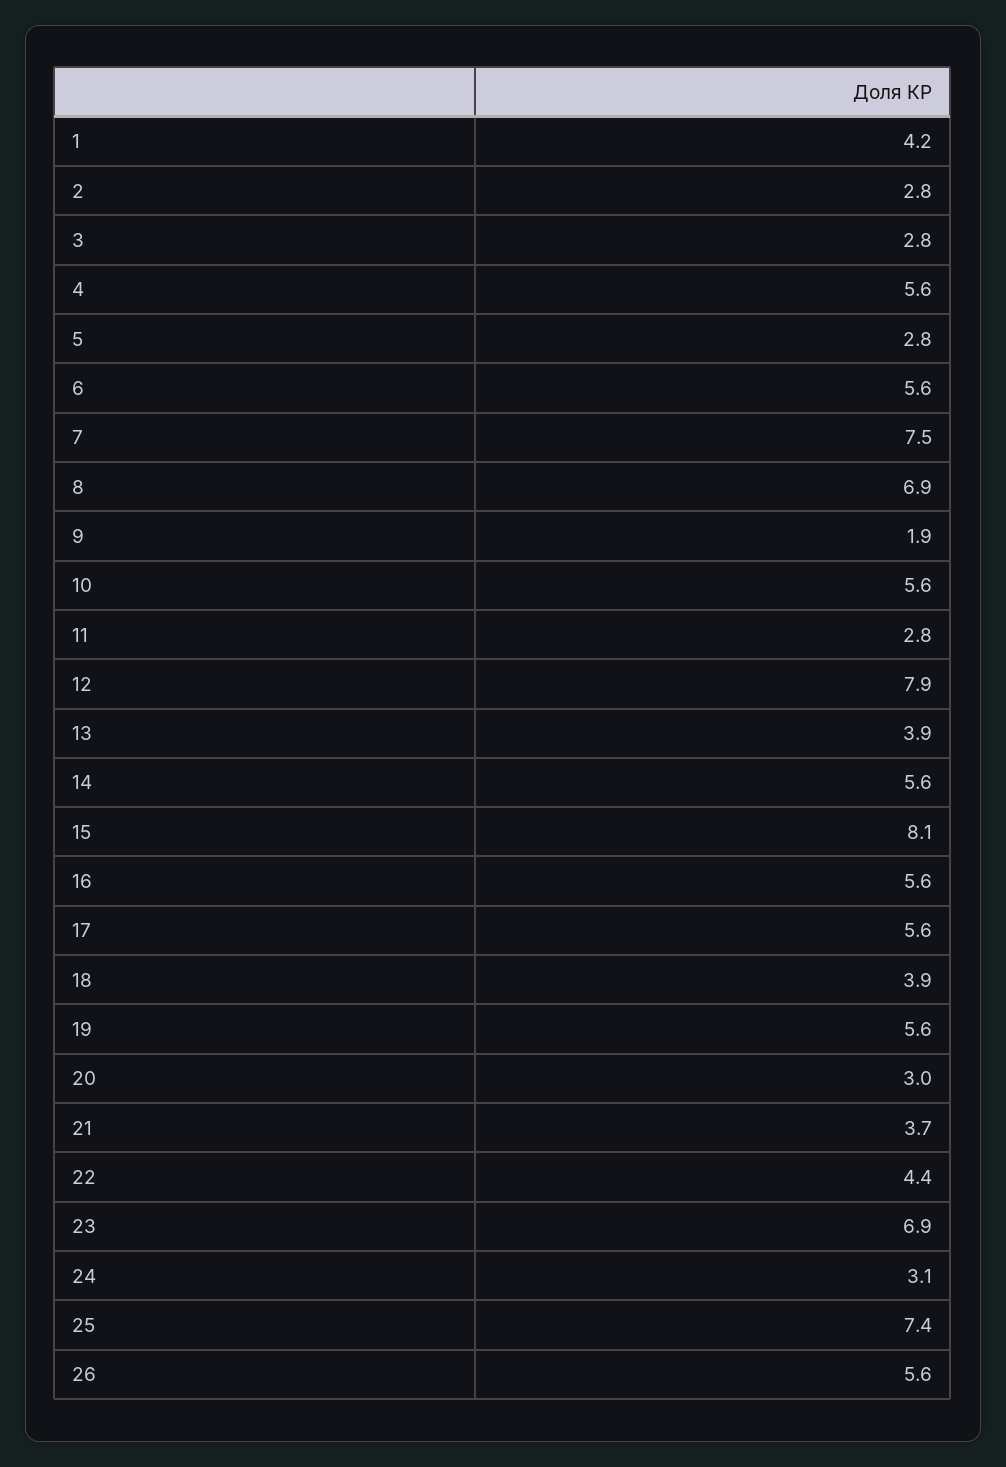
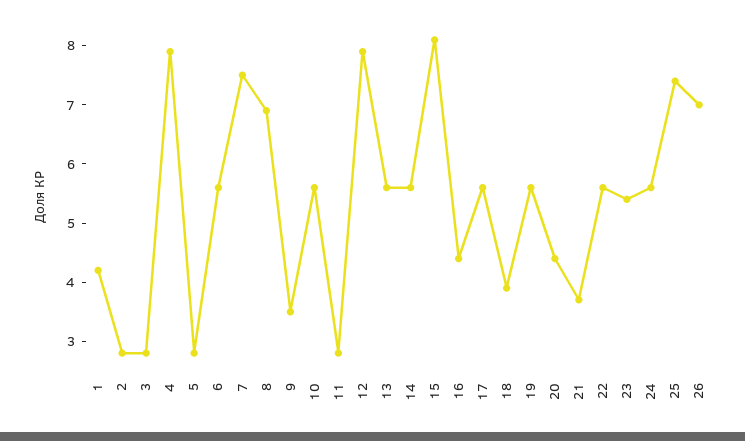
  {
    "1": 4.2,
    "2": 2.8,
    "3": 2.8,
-   "4": 5.6,
+   "4": 8,
    "5": 2.8,
    "6": 5.6,
    "7": 7.5,
    "8": 6.9,
-   "9": 1.9,
+   "9": 3.5,
    "10": 5.6,
    "11": 2.8,
    "12": 7.9,
-   "13": 3.9,
+   "13": 5.5,
    "14": 5.6,
    "15": 8.1,
-   "16": 5.6,
+   "16": 4.5,
    "17": 5.6,
    "18": 3.9,
    "19": 5.6,
-   "20": 3,
+   "20": 4.5,
    "21": 3.7,
-   "22": 4.4,
+   "22": 5.5,
-   "23": 6.9,
+   "23": 5.5,
-   "24": 3.1,
+   "24": 5.5,
    "25": 7.4,
-   "26": 5.6
+   "26": 7
  }

